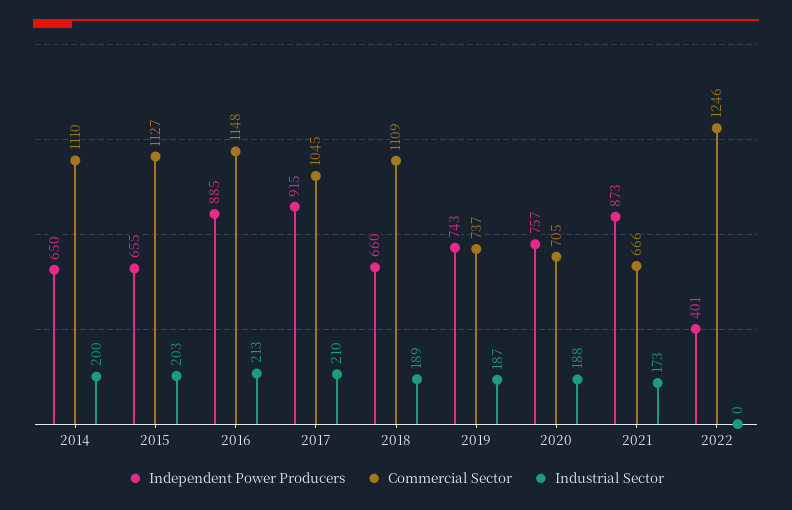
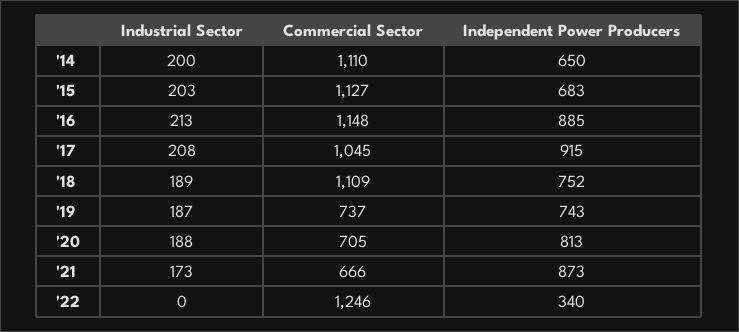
  {
    "Independent Power Producers": {
      "2014": 650,
-     "2015": 655,
+     "2015": 683,
      "2016": 885,
      "2017": 915,
-     "2018": 660,
+     "2018": 752,
      "2019": 743,
-     "2020": 757,
+     "2020": 813,
      "2021": 873,
-     "2022": 401
+     "2022": 340
    },
    "Commercial Sector": {
      "2014": 1110,
      "2015": 1127,
      "2016": 1148,
      "2017": 1045,
      "2018": 1109,
      "2019": 737,
      "2020": 705,
      "2021": 666,
      "2022": 1246
    },
    "Industrial Sector": {
      "2014": 200,
      "2015": 203,
      "2016": 213,
-     "2017": 210,
+     "2017": 208,
      "2018": 189,
      "2019": 187,
      "2020": 188,
      "2021": 173,
      "2022": 0
    }
  }

